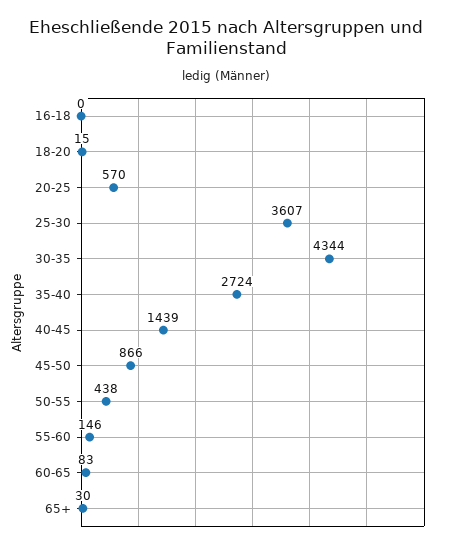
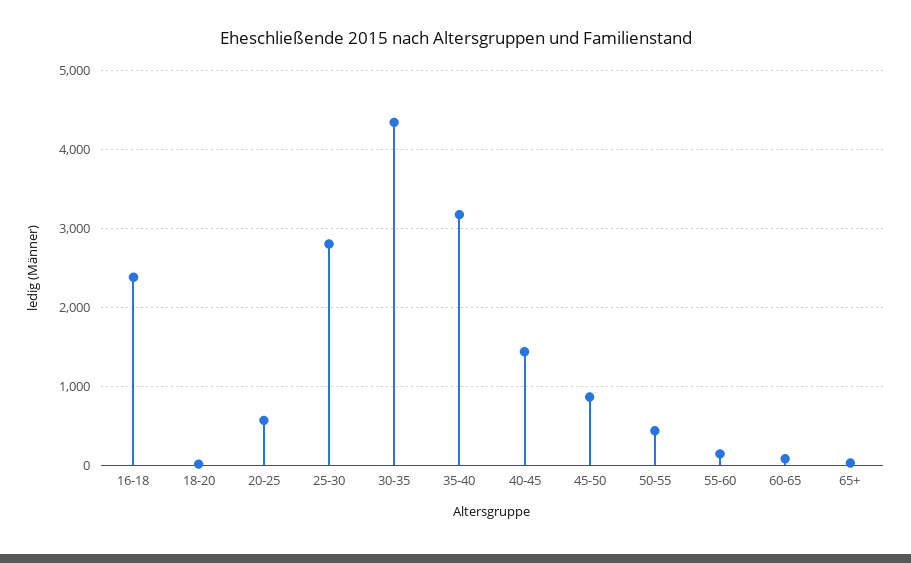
  {
-   "16-18": 0,
+   "16-18": 2400,
    "18-20": 15,
    "20-25": 570,
-   "25-30": 3607,
+   "25-30": 2800,
    "30-35": 4344,
-   "35-40": 2724,
+   "35-40": 3200,
    "40-45": 1439,
    "45-50": 866,
    "50-55": 438,
    "55-60": 146,
    "60-65": 83,
    "65+": 30
  }

